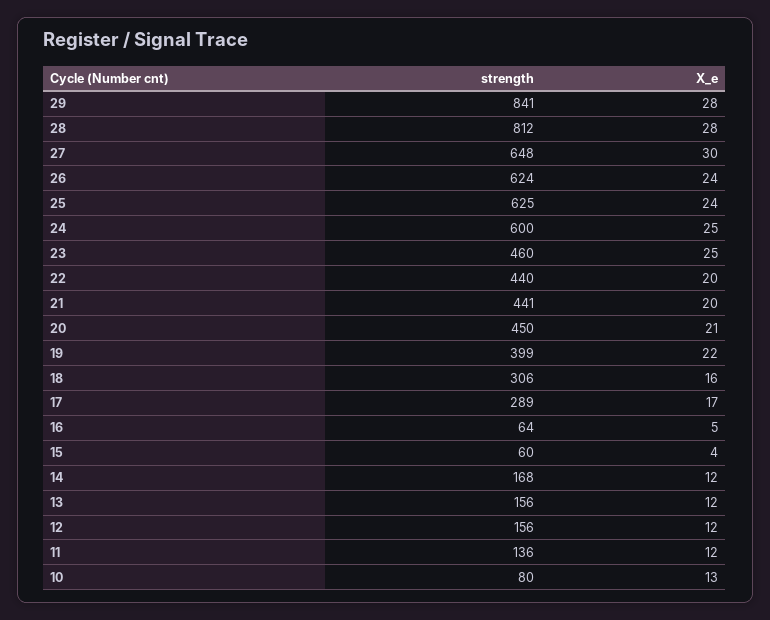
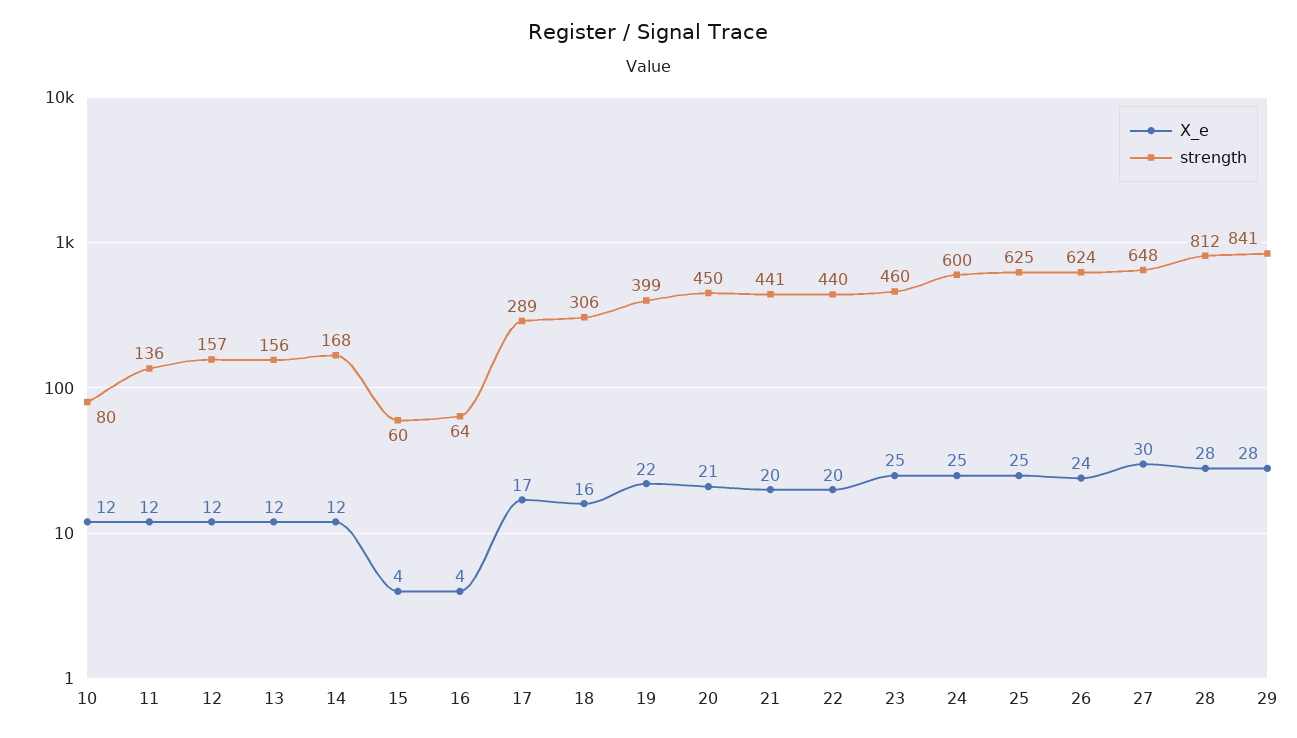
  {
    "strength": {
      "29": 841,
      "28": 812,
      "27": 648,
      "26": 624,
      "25": 625,
      "24": 600,
      "23": 460,
      "22": 440,
      "21": 441,
      "20": 450,
      "19": 399,
      "18": 306,
      "17": 289,
      "16": 64,
      "15": 60,
      "14": 168,
      "13": 156,
-     "12": 156,
+     "12": 157,
      "11": 136,
      "10": 80
    },
    "X_e": {
      "29": 28,
      "28": 28,
      "27": 30,
      "26": 24,
-     "25": 24,
+     "25": 25,
      "24": 25,
      "23": 25,
      "22": 20,
      "21": 20,
      "20": 21,
      "19": 22,
      "18": 16,
      "17": 17,
-     "16": 5,
+     "16": 4,
      "15": 4,
      "14": 12,
      "13": 12,
      "12": 12,
      "11": 12,
-     "10": 13
+     "10": 12
    }
  }

